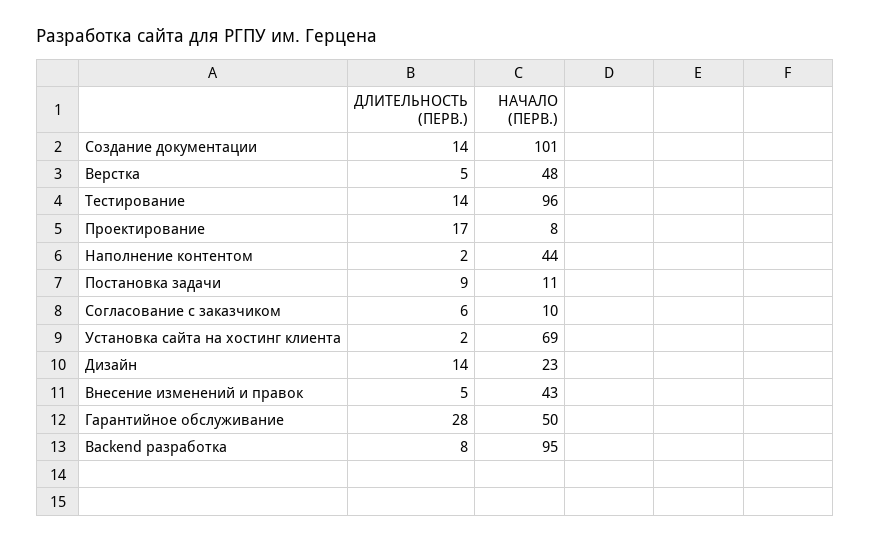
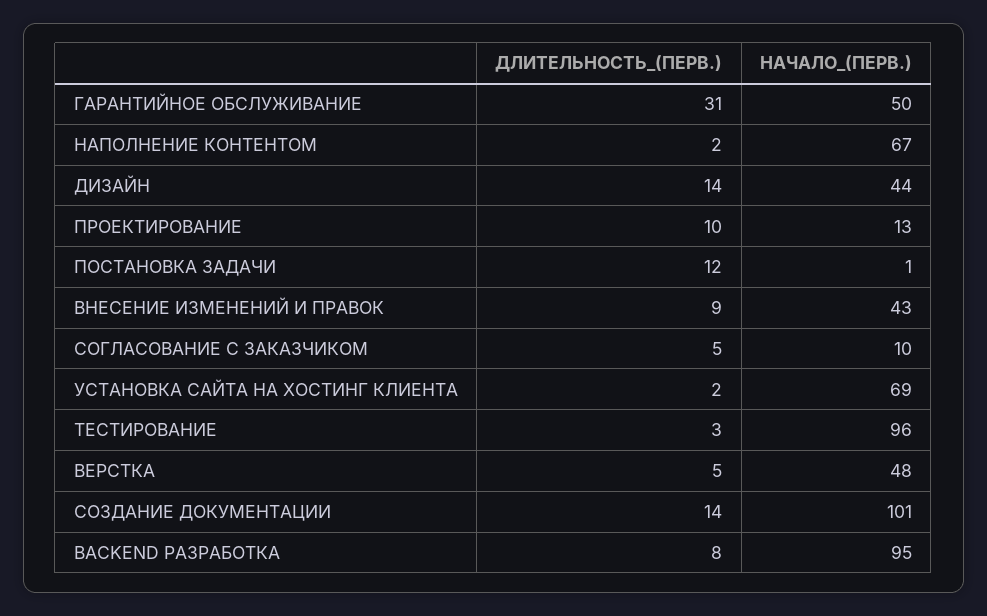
  {
    "ДЛИТЕЛЬНОСТЬ (ПЕРВ.)": {
      "Создание документации": 14,
      "Верстка": 5,
-     "Тестирование": 14,
+     "Тестирование": 3,
-     "Проектирование": 17,
+     "Проектирование": 10,
      "Наполнение контентом": 2,
-     "Постановка задачи": 9,
+     "Постановка задачи": 12,
-     "Согласование с заказчиком": 6,
+     "Согласование с заказчиком": 5,
      "Установка сайта на хостинг клиента": 2,
      "Дизайн": 14,
-     "Внесение изменений и правок": 5,
+     "Внесение изменений и правок": 9,
-     "Гарантийное обслуживание": 28,
+     "Гарантийное обслуживание": 31,
      "Backend разработка": 8
    },
    "НАЧАЛО (ПЕРВ.)": {
      "Создание документации": 101,
      "Верстка": 48,
      "Тестирование": 96,
-     "Проектирование": 8,
+     "Проектирование": 13,
-     "Наполнение контентом": 44,
+     "Наполнение контентом": 67,
-     "Постановка задачи": 11,
+     "Постановка задачи": 1,
      "Согласование с заказчиком": 10,
      "Установка сайта на хостинг клиента": 69,
-     "Дизайн": 23,
+     "Дизайн": 44,
      "Внесение изменений и правок": 43,
      "Гарантийное обслуживание": 50,
      "Backend разработка": 95
    }
  }

